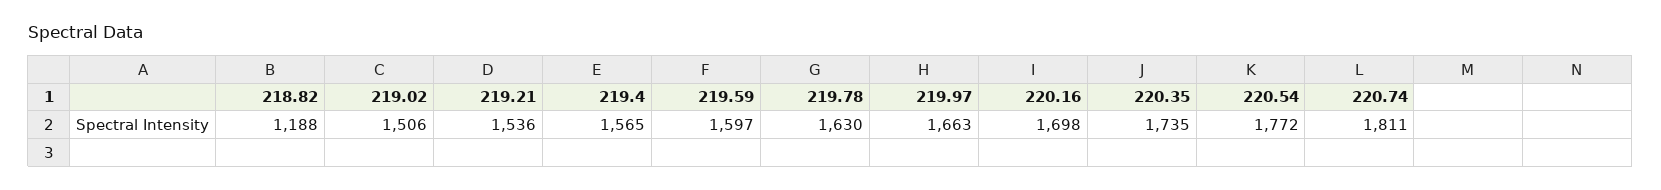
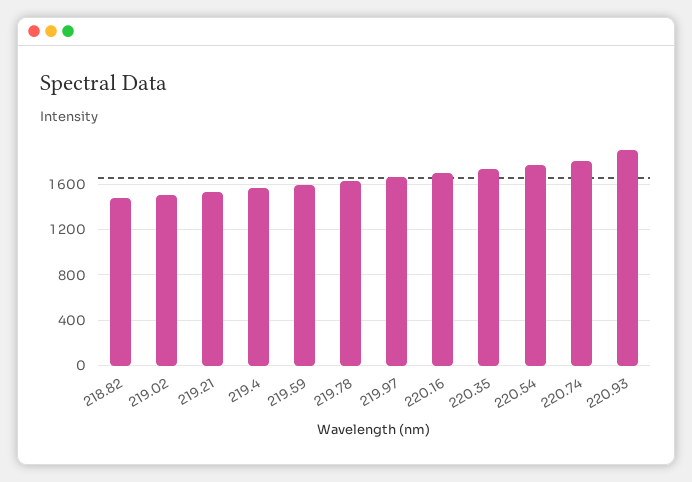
  {
-   "218.82": 1188,
+   "218.82": 1500,
    "219.02": 1506,
    "219.21": 1536,
    "219.4": 1565,
    "219.59": 1597,
    "219.78": 1630,
    "219.97": 1663,
    "220.16": 1698,
    "220.35": 1735,
    "220.54": 1772,
-   "220.74": 1811
+   "220.74": 1811,
+   "220.93": 1900
  }

